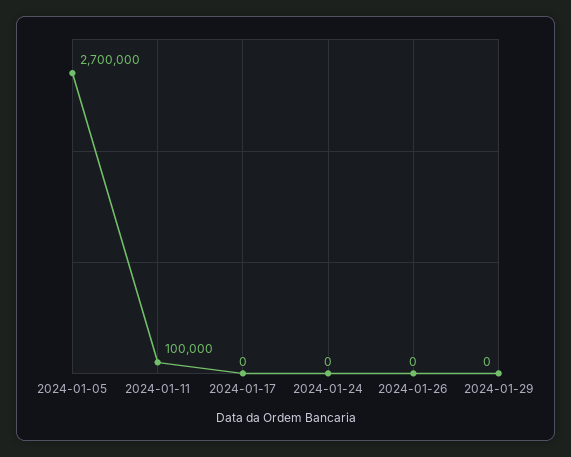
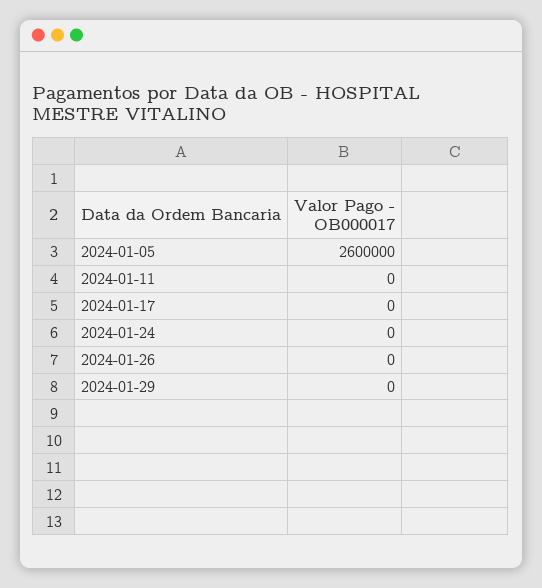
  {
-   "2024-01-05": 2700000,
+   "2024-01-05": 2600000,
-   "2024-01-11": 100000,
+   "2024-01-11": 0,
    "2024-01-17": 0,
    "2024-01-24": 0,
    "2024-01-26": 0,
    "2024-01-29": 0
  }

